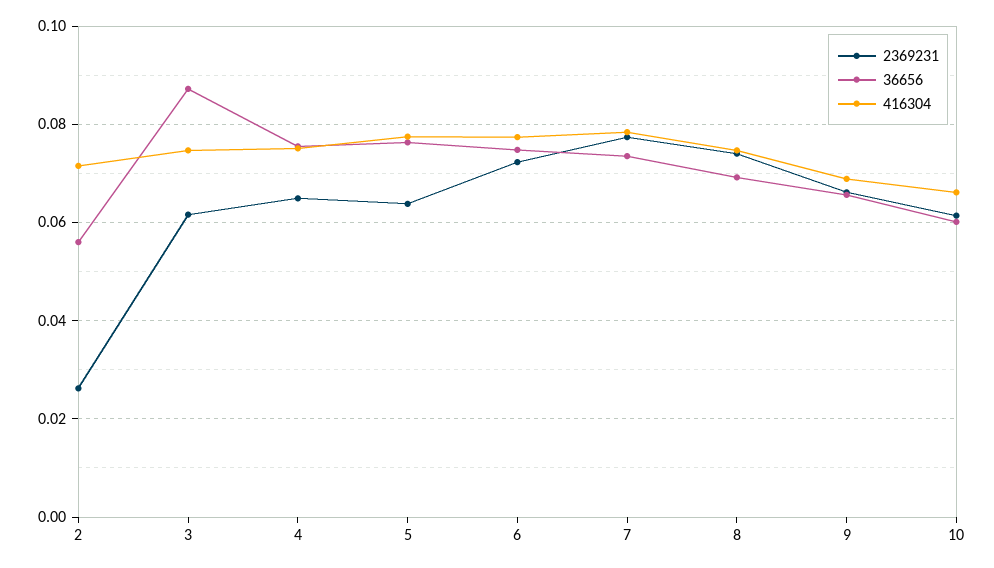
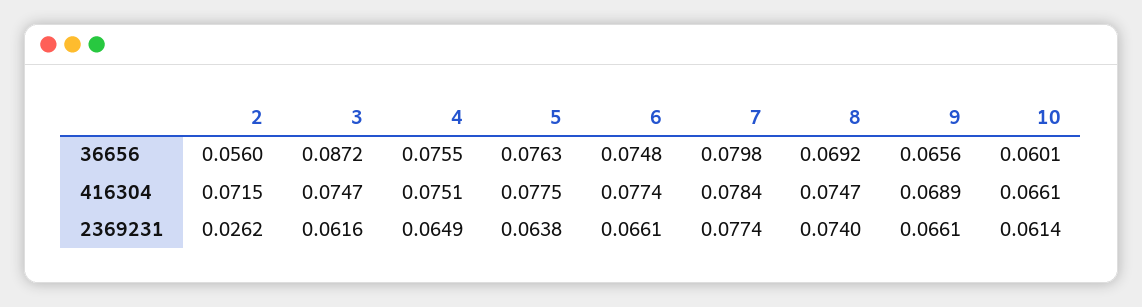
  {
    "2369231": {
      "2": 0.0262,
      "3": 0.0616,
      "4": 0.0649,
      "5": 0.0638,
-     "6": 0.072,
+     "6": 0.0661,
      "7": 0.0774,
      "8": 0.074,
      "9": 0.0661,
      "10": 0.0614
    },
    "36656": {
      "2": 0.056,
      "3": 0.0872,
      "4": 0.0755,
      "5": 0.0763,
      "6": 0.0748,
-     "7": 0.074,
+     "7": 0.0798,
      "8": 0.0692,
      "9": 0.0656,
      "10": 0.0601
    },
    "416304": {
      "2": 0.0715,
      "3": 0.0747,
      "4": 0.0751,
      "5": 0.0775,
      "6": 0.0774,
      "7": 0.0784,
      "8": 0.0747,
      "9": 0.0689,
      "10": 0.0661
    }
  }

